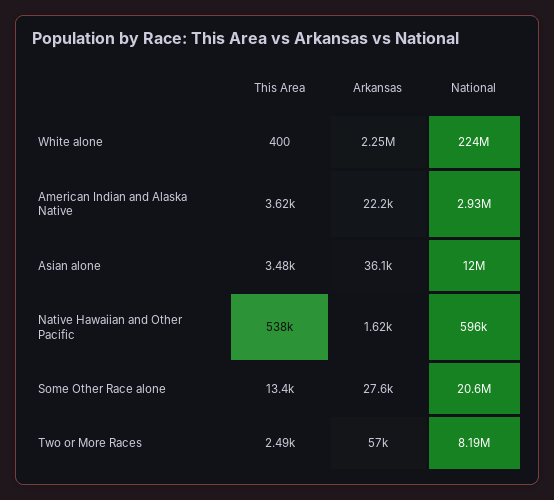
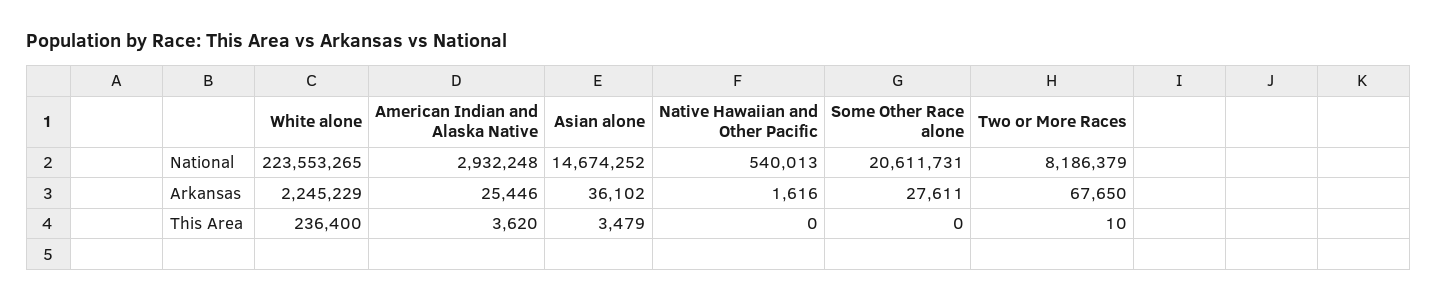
  {
    "This Area": {
-     "White alone": 400,
+     "White alone": 236400,
      "American Indian and Alaska Native": 3620,
      "Asian alone": 3479,
-     "Native Hawaiian and Other Pacific": 538000,
+     "Native Hawaiian and Other Pacific": 0,
-     "Some Other Race alone": 13400,
+     "Some Other Race alone": 0,
-     "Two or More Races": 2490
+     "Two or More Races": 10
    },
    "Arkansas": {
      "White alone": 2245229,
-     "American Indian and Alaska Native": 22200,
+     "American Indian and Alaska Native": 25446,
      "Asian alone": 36102,
      "Native Hawaiian and Other Pacific": 1616,
      "Some Other Race alone": 27611,
-     "Two or More Races": 57000
+     "Two or More Races": 67650
    },
    "National": {
      "White alone": 223553265,
      "American Indian and Alaska Native": 2932248,
-     "Asian alone": 12000000,
+     "Asian alone": 14674252,
-     "Native Hawaiian and Other Pacific": 596000,
+     "Native Hawaiian and Other Pacific": 540013,
      "Some Other Race alone": 20611731,
      "Two or More Races": 8186379
    }
  }

